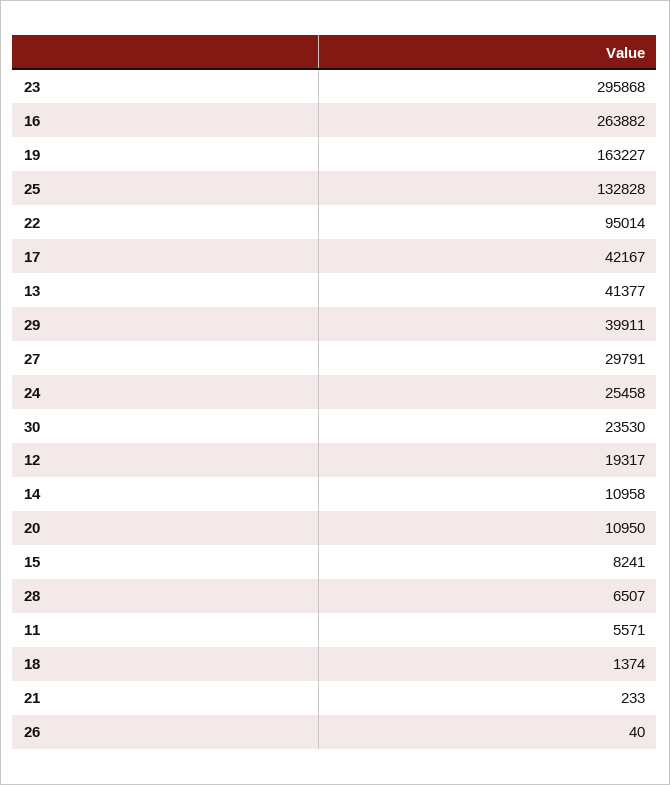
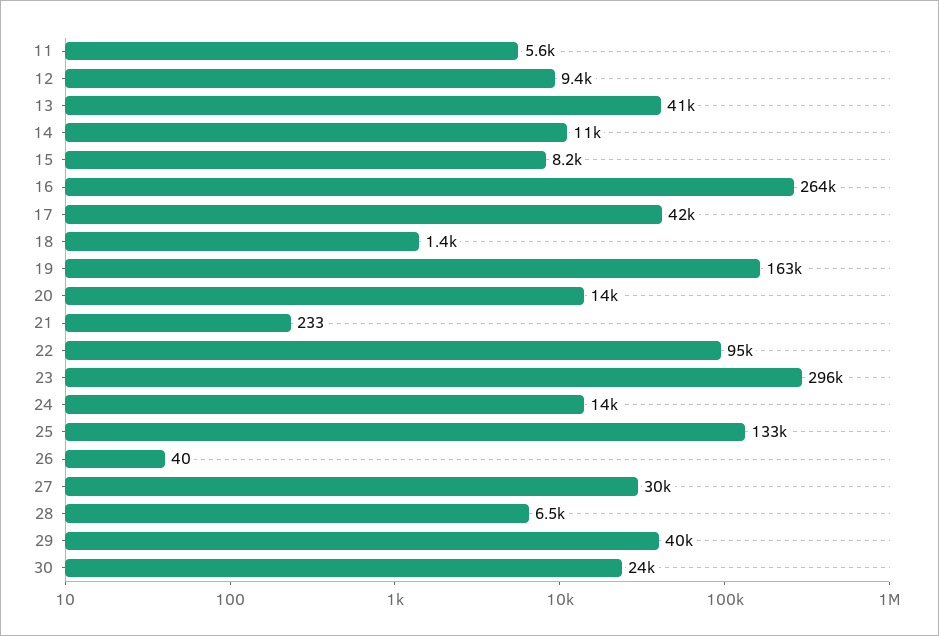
  {
    "23": 295868,
    "16": 263882,
    "19": 163227,
    "25": 132828,
    "22": 95014,
    "17": 42167,
    "13": 41377,
    "29": 39911,
    "27": 29791,
-   "24": 25458,
+   "24": 14000,
    "30": 23530,
-   "12": 19317,
+   "12": 9400,
    "14": 10958,
-   "20": 10950,
+   "20": 14000,
    "15": 8241,
    "28": 6507,
    "11": 5571,
    "18": 1374,
    "21": 233,
    "26": 40
  }

